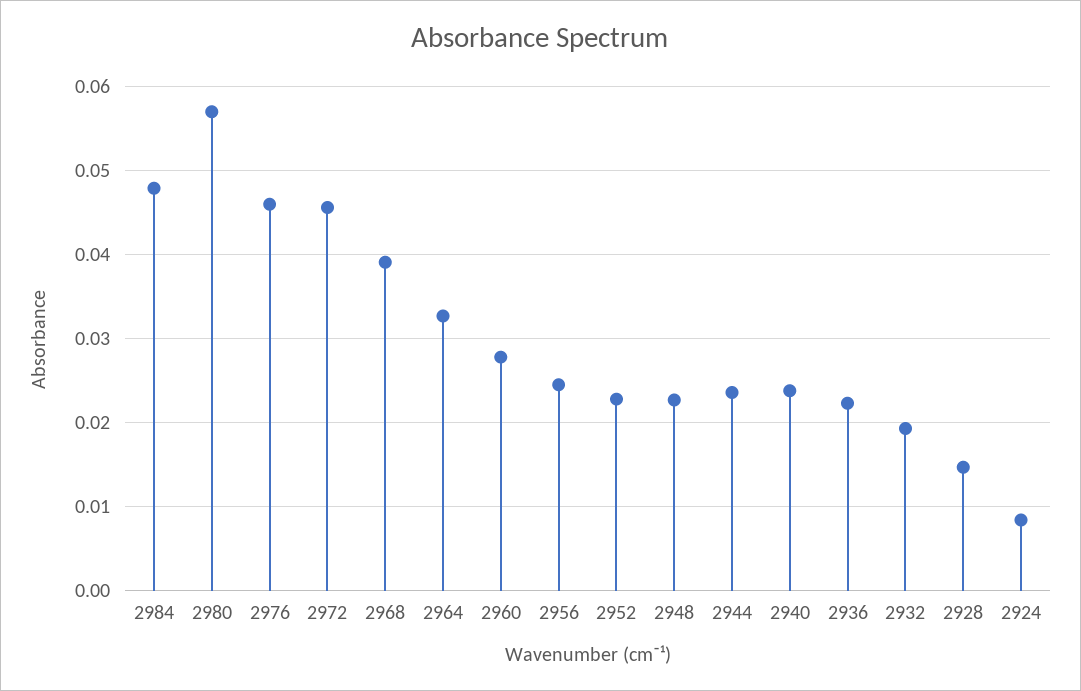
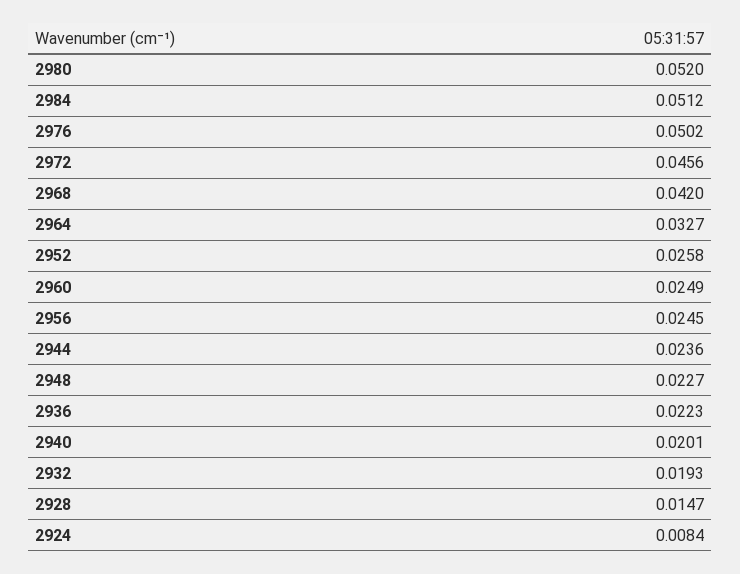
  {
-   "2984": 0.048,
+   "2984": 0.0512,
-   "2980": 0.057,
+   "2980": 0.052,
-   "2976": 0.046,
+   "2976": 0.0502,
    "2972": 0.0456,
-   "2968": 0.039,
+   "2968": 0.042,
    "2964": 0.0327,
-   "2960": 0.028,
+   "2960": 0.0249,
    "2956": 0.0245,
-   "2952": 0.023,
+   "2952": 0.0258,
    "2948": 0.0227,
    "2944": 0.0236,
-   "2940": 0.024,
+   "2940": 0.0201,
    "2936": 0.0223,
    "2932": 0.0193,
    "2928": 0.0147,
    "2924": 0.0084
  }

